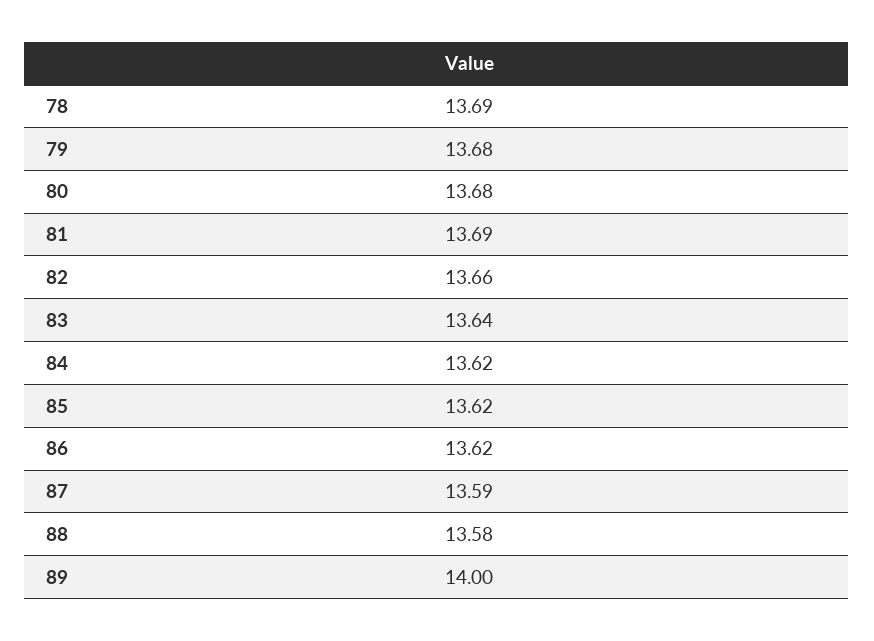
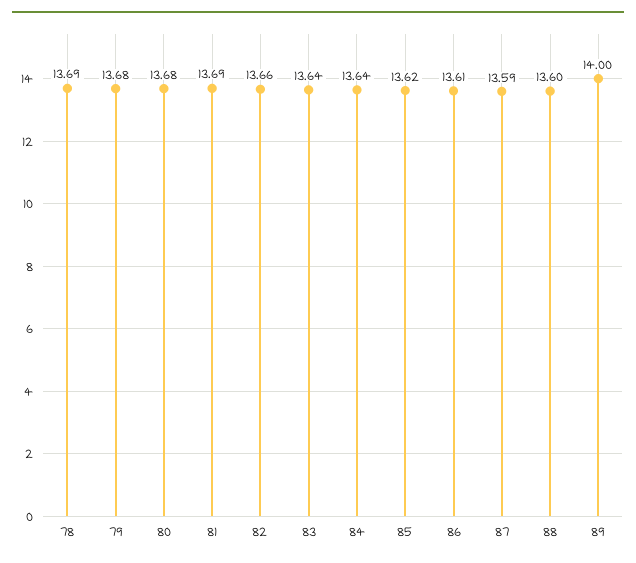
  {
    "78": 13.69,
    "79": 13.68,
    "80": 13.68,
    "81": 13.69,
    "82": 13.66,
    "83": 13.64,
-   "84": 13.62,
+   "84": 13.64,
    "85": 13.62,
-   "86": 13.62,
+   "86": 13.61,
    "87": 13.59,
-   "88": 13.58,
+   "88": 13.6,
    "89": 14
  }

